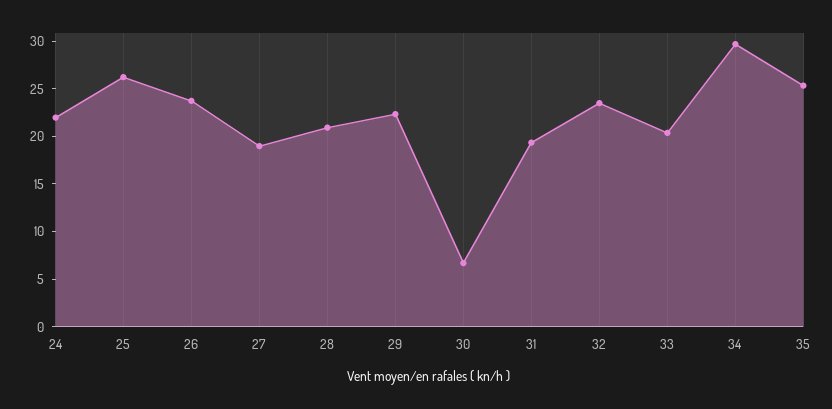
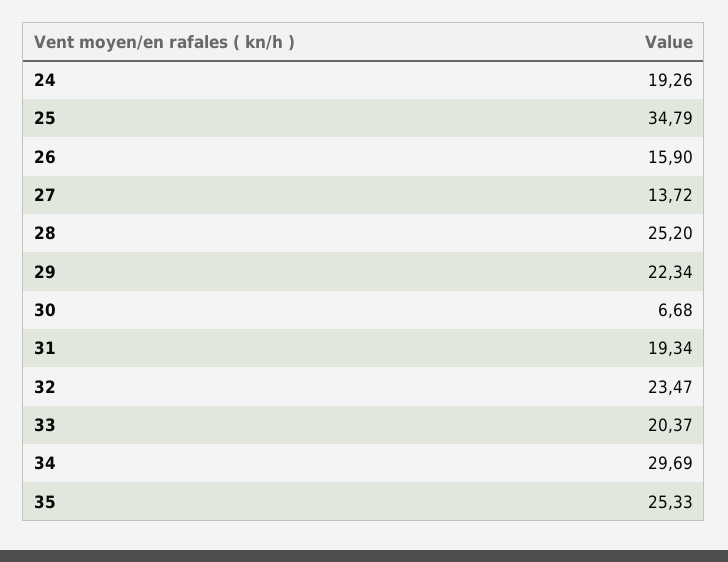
  {
-   "24": 22,
+   "24": 19.26,
-   "25": 26,
+   "25": 34.79,
-   "26": 24,
+   "26": 15.9,
-   "27": 19,
+   "27": 13.72,
-   "28": 21,
+   "28": 25.2,
    "29": 22.34,
    "30": 6.68,
    "31": 19.34,
    "32": 23.47,
    "33": 20.37,
    "34": 29.69,
    "35": 25.33
  }

